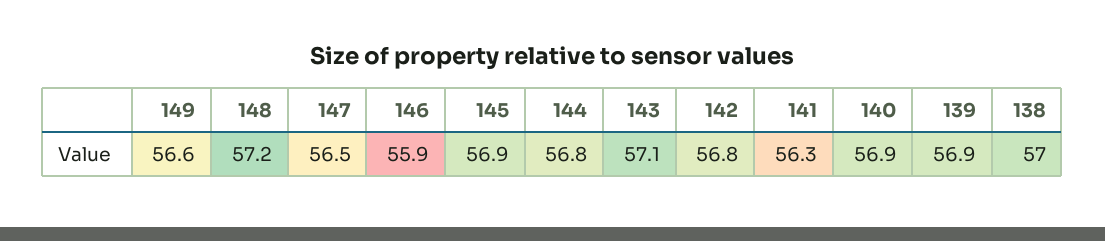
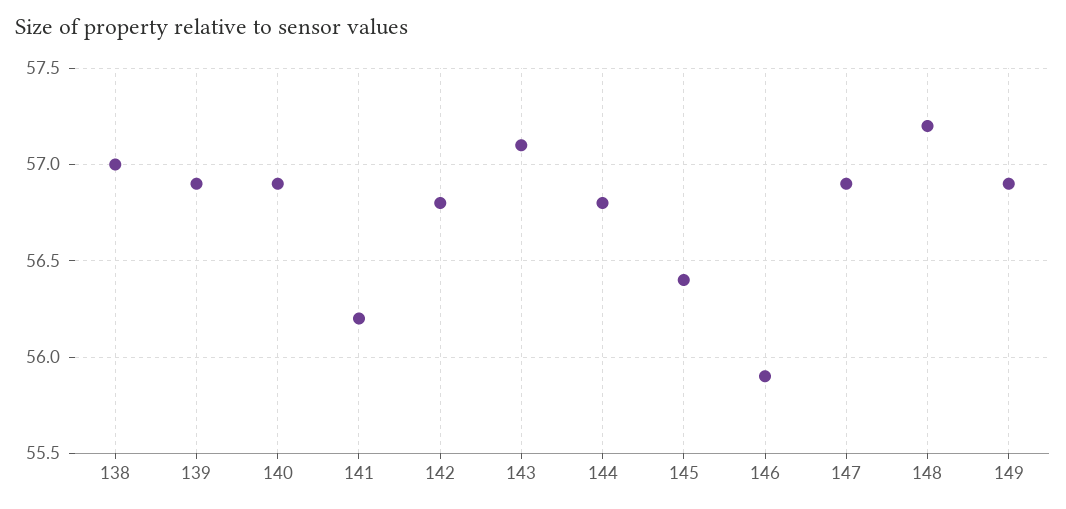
  {
-   "149": 56.6,
+   "149": 56.9,
    "148": 57.2,
-   "147": 56.5,
+   "147": 56.9,
    "146": 55.9,
-   "145": 56.9,
+   "145": 56.4,
    "144": 56.8,
    "143": 57.1,
    "142": 56.8,
-   "141": 56.3,
+   "141": 56.2,
    "140": 56.9,
    "139": 56.9,
    "138": 57
  }

